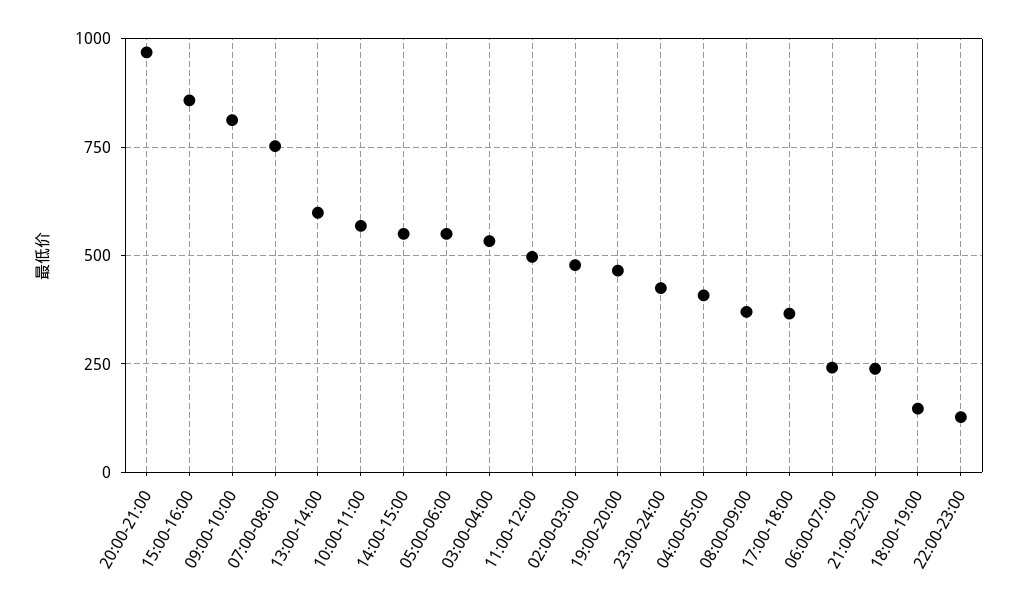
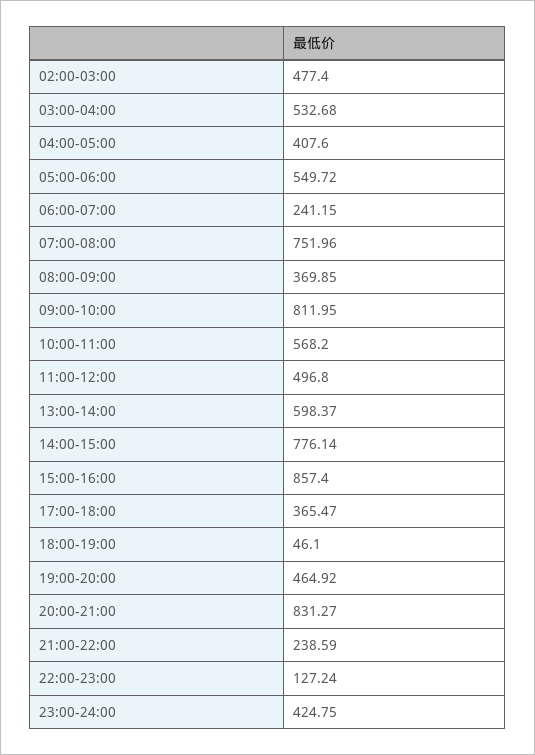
  {
-   "20:00-21:00": 975,
+   "20:00-21:00": 831.27,
    "15:00-16:00": 857.4,
    "09:00-10:00": 811.95,
    "07:00-08:00": 751.96,
    "13:00-14:00": 598.37,
    "10:00-11:00": 568.2,
-   "14:00-15:00": 550,
+   "14:00-15:00": 776.14,
    "05:00-06:00": 549.72,
    "03:00-04:00": 532.68,
    "11:00-12:00": 496.8,
    "02:00-03:00": 477.4,
    "19:00-20:00": 464.92,
    "23:00-24:00": 424.75,
    "04:00-05:00": 407.6,
    "08:00-09:00": 369.85,
    "17:00-18:00": 365.47,
    "06:00-07:00": 241.15,
    "21:00-22:00": 238.59,
-   "18:00-19:00": 150,
+   "18:00-19:00": 46.1,
    "22:00-23:00": 127.24
  }

